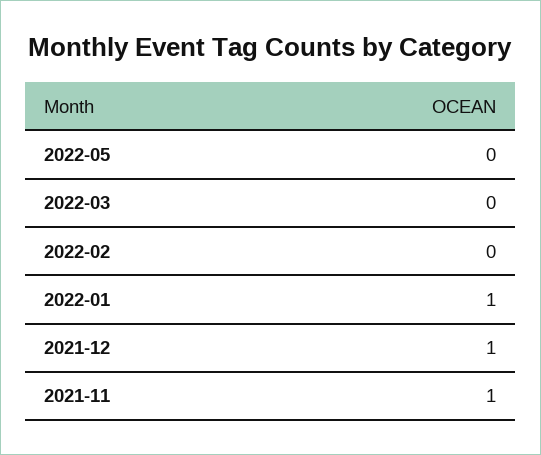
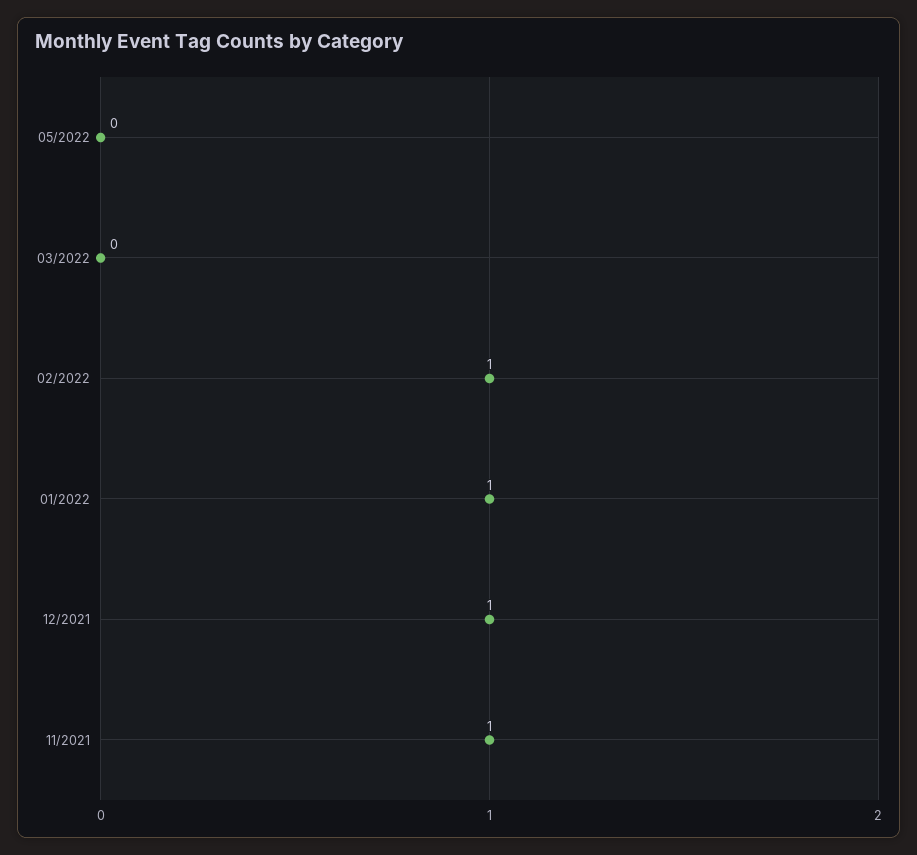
  {
    "2022-05": 0,
    "2022-03": 0,
-   "2022-02": 0,
+   "2022-02": 1,
    "2022-01": 1,
    "2021-12": 1,
    "2021-11": 1
  }

